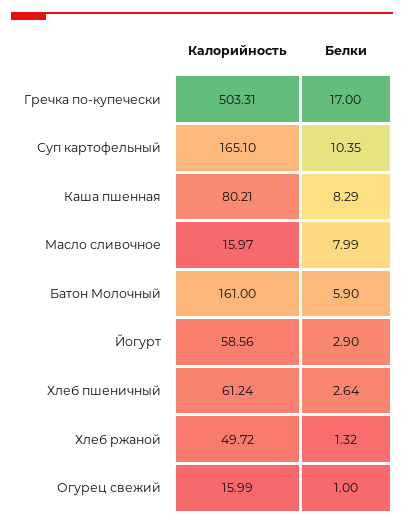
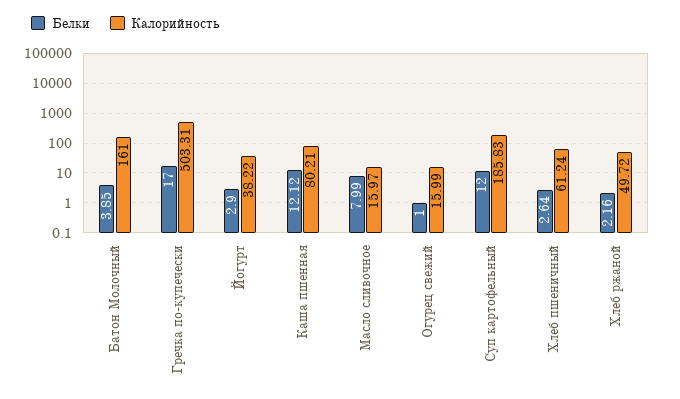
  {
    "Калорийность": {
      "Гречка по-купечески": 503.31,
-     "Суп картофельный": 165.1,
+     "Суп картофельный": 185.83,
      "Каша пшенная": 80.21,
      "Масло сливочное": 15.97,
      "Батон Молочный": 161,
-     "Йогурт": 58.56,
+     "Йогурт": 38.22,
      "Хлеб пшеничный": 61.24,
      "Хлеб ржаной": 49.72,
      "Огурец свежий": 15.99
    },
    "Белки": {
      "Гречка по-купечески": 17,
-     "Суп картофельный": 10.35,
+     "Суп картофельный": 12,
-     "Каша пшенная": 8.29,
+     "Каша пшенная": 12.12,
      "Масло сливочное": 7.99,
-     "Батон Молочный": 5.9,
+     "Батон Молочный": 3.85,
      "Йогурт": 2.9,
      "Хлеб пшеничный": 2.64,
-     "Хлеб ржаной": 1.32,
+     "Хлеб ржаной": 2.16,
      "Огурец свежий": 1
    }
  }

